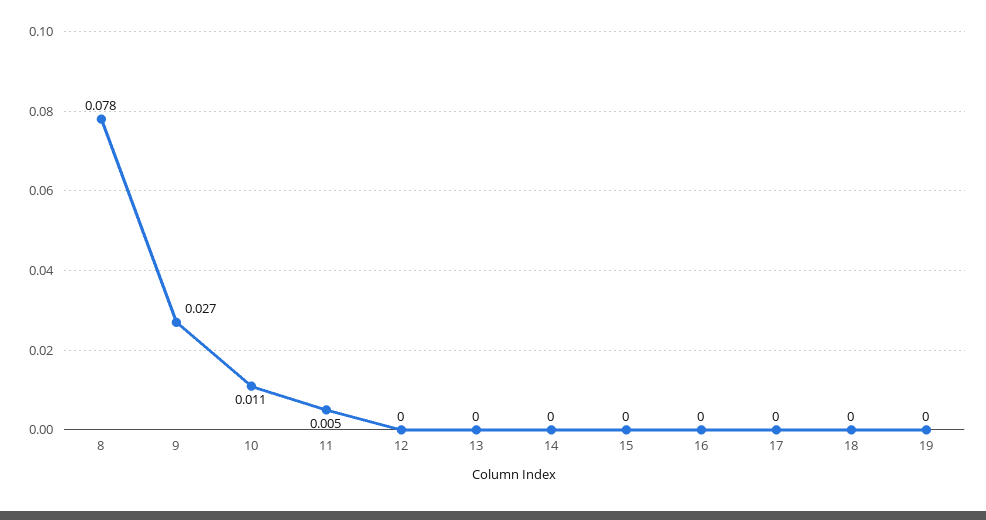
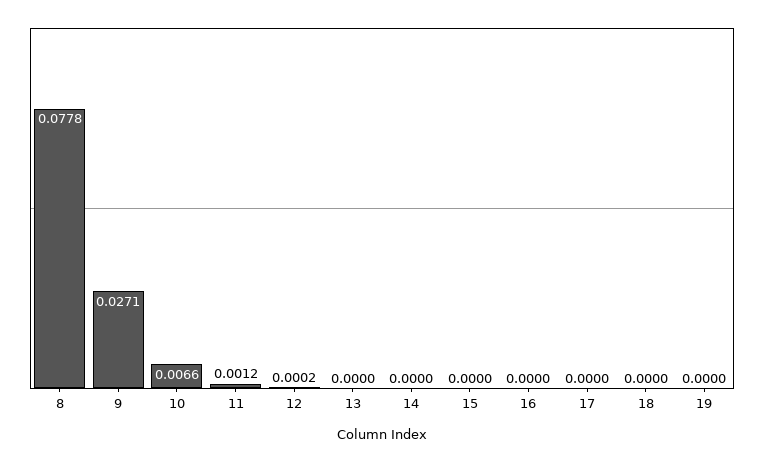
  {
    "8": 0.0778,
    "9": 0.0271,
-   "10": 0.011,
+   "10": 0.0066,
-   "11": 0.005,
+   "11": 0.0012,
    "12": 0.0002,
    "13": 0,
    "14": 0,
    "15": 0,
    "16": 0,
    "17": 0,
    "18": 0,
    "19": 0
  }

